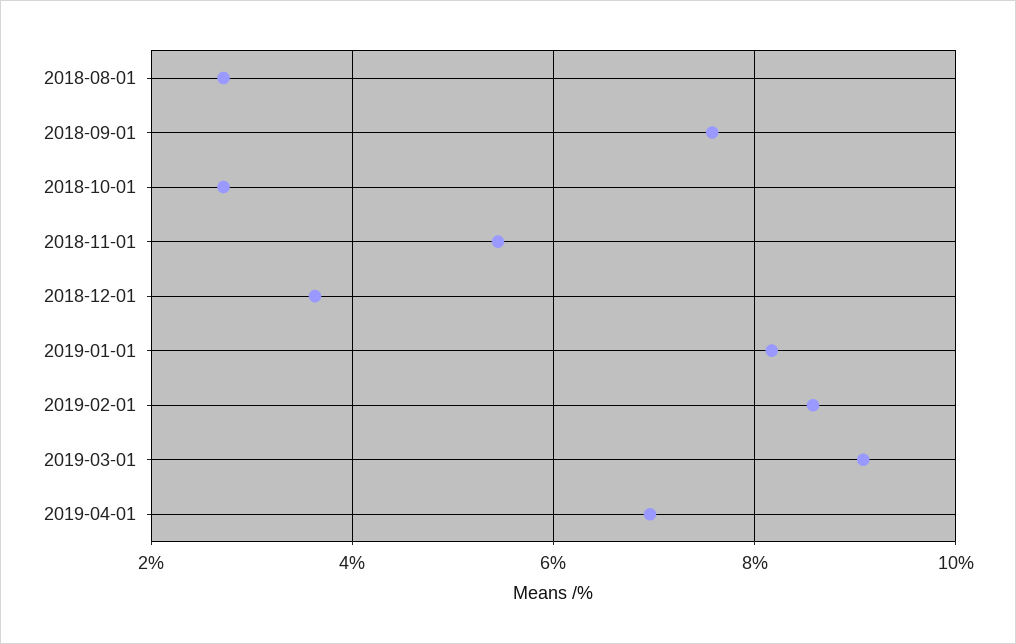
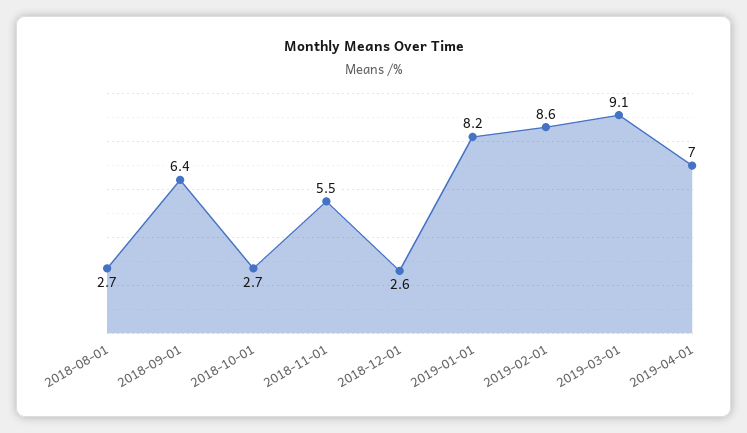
  {
    "2018-08-01": 2.7,
-   "2018-09-01": 7.6,
+   "2018-09-01": 6.4,
    "2018-10-01": 2.7,
    "2018-11-01": 5.5,
-   "2018-12-01": 3.6,
+   "2018-12-01": 2.6,
    "2019-01-01": 8.2,
    "2019-02-01": 8.6,
    "2019-03-01": 9.1,
    "2019-04-01": 7
  }

